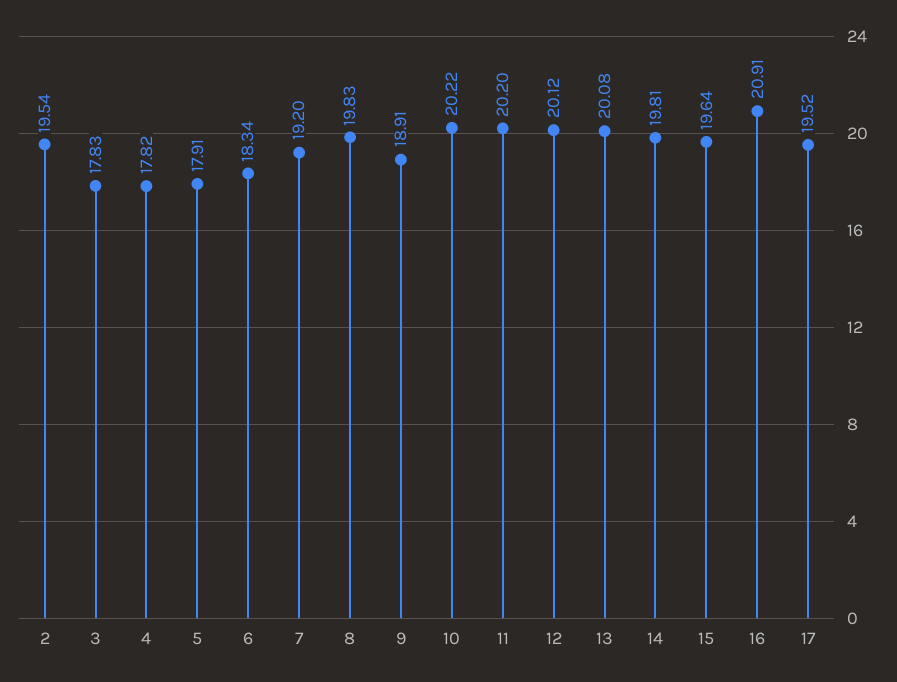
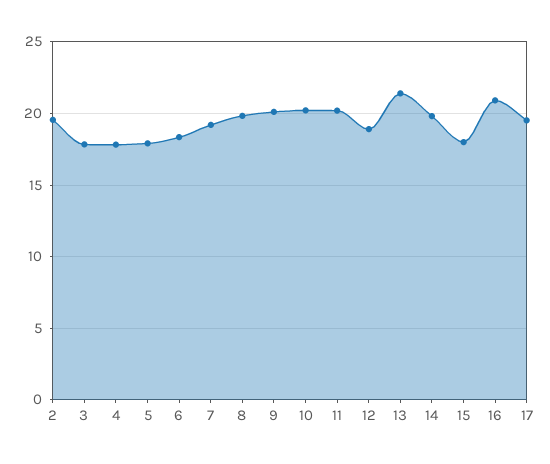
  {
    "2": 19.54,
    "3": 17.83,
    "4": 17.82,
    "5": 17.91,
    "6": 18.34,
    "7": 19.2,
    "8": 19.83,
-   "9": 18.91,
+   "9": 20,
    "10": 20.22,
    "11": 20.2,
-   "12": 20.12,
+   "12": 19,
-   "13": 20.08,
+   "13": 21.5,
    "14": 19.81,
-   "15": 19.64,
+   "15": 18,
    "16": 20.91,
    "17": 19.52
  }

